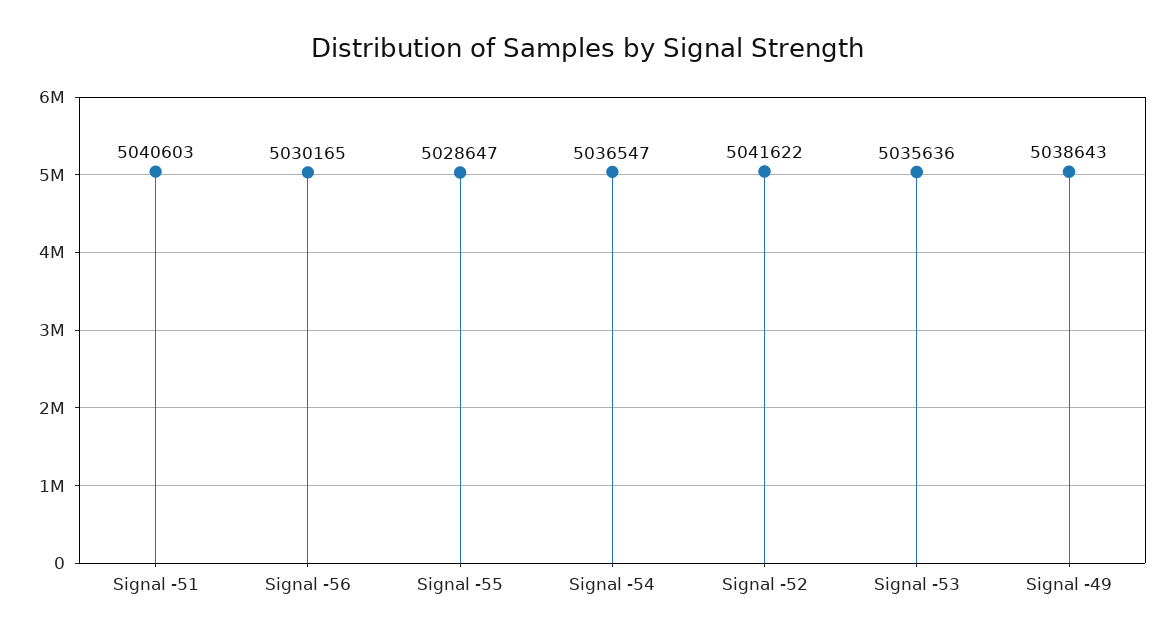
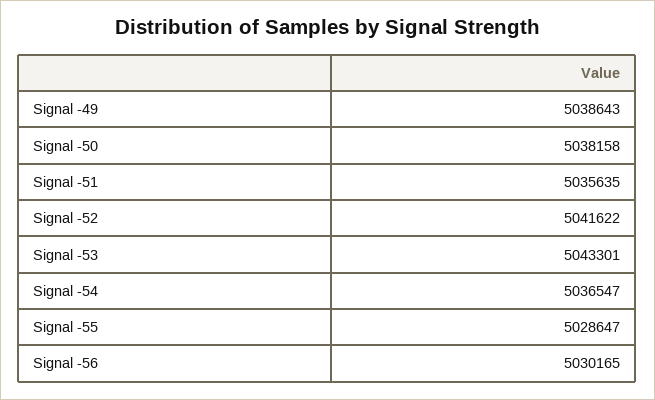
  {
-   "Signal -51": 5040603,
+   "Signal -51": 5035635,
    "Signal -56": 5030165,
    "Signal -55": 5028647,
    "Signal -54": 5036547,
    "Signal -52": 5041622,
-   "Signal -53": 5035636,
+   "Signal -53": 5043301,
-   "Signal -49": 5038643
+   "Signal -49": 5038643,
+   "Signal -50": 5038158
  }

